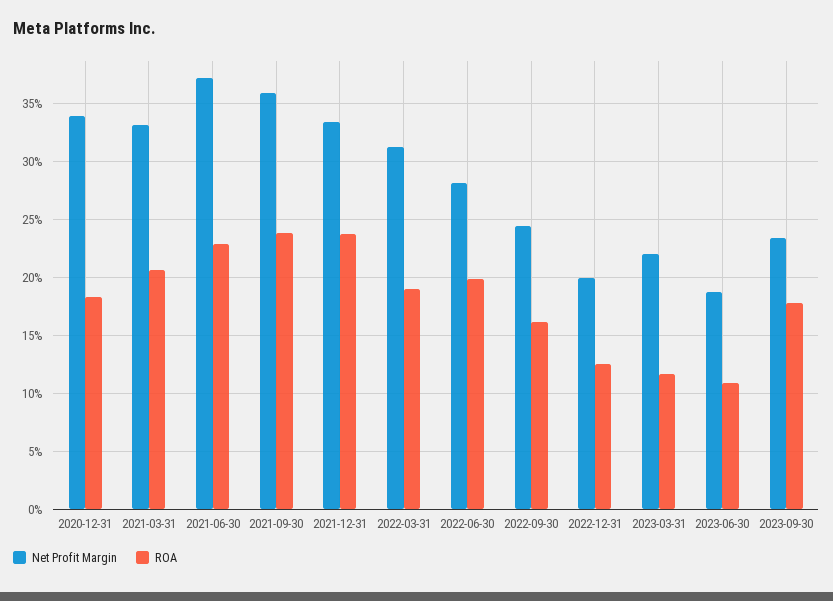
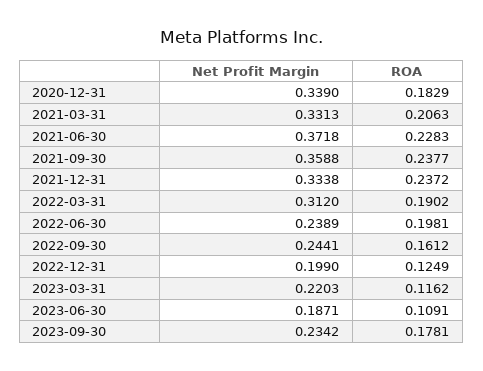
  {
    "Net Profit Margin": {
      "2020-12-31": 0.339,
      "2021-03-31": 0.3313,
      "2021-06-30": 0.3718,
      "2021-09-30": 0.3588,
      "2021-12-31": 0.3338,
      "2022-03-31": 0.312,
-     "2022-06-30": 0.28,
+     "2022-06-30": 0.2389,
      "2022-09-30": 0.2441,
      "2022-12-31": 0.199,
      "2023-03-31": 0.2203,
      "2023-06-30": 0.1871,
      "2023-09-30": 0.2342
    },
    "ROA": {
      "2020-12-31": 0.1829,
      "2021-03-31": 0.2063,
      "2021-06-30": 0.2283,
      "2021-09-30": 0.2377,
      "2021-12-31": 0.2372,
      "2022-03-31": 0.1902,
      "2022-06-30": 0.1981,
      "2022-09-30": 0.1612,
      "2022-12-31": 0.1249,
      "2023-03-31": 0.1162,
      "2023-06-30": 0.1091,
      "2023-09-30": 0.1781
    }
  }

